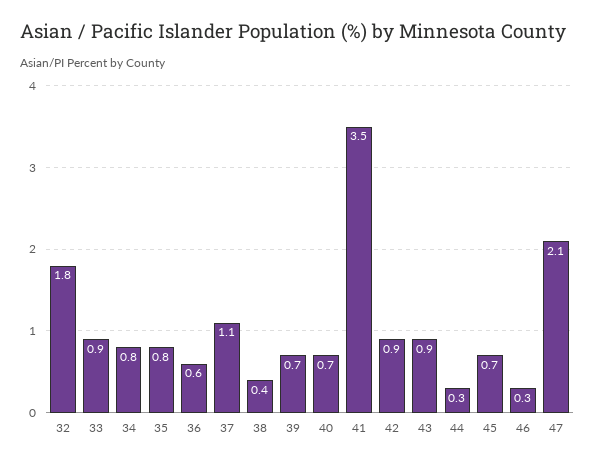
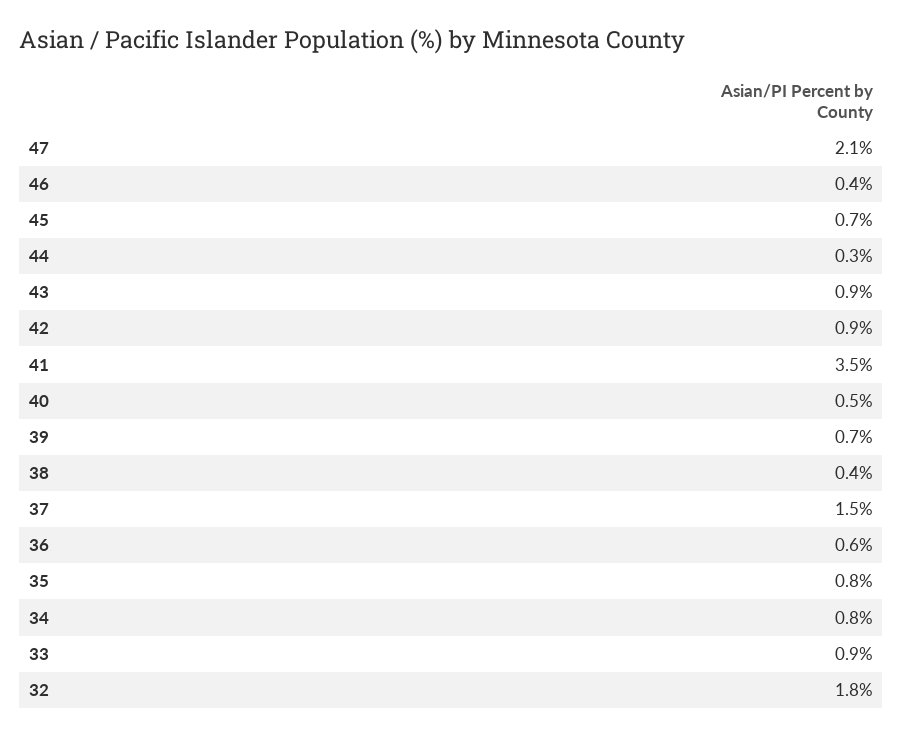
  {
    "32": 1.8,
    "33": 0.9,
    "34": 0.8,
    "35": 0.8,
    "36": 0.6,
-   "37": 1.1,
+   "37": 1.5,
    "38": 0.4,
    "39": 0.7,
-   "40": 0.7,
+   "40": 0.5,
    "41": 3.5,
    "42": 0.9,
    "43": 0.9,
    "44": 0.3,
    "45": 0.7,
-   "46": 0.3,
+   "46": 0.4,
    "47": 2.1
  }

